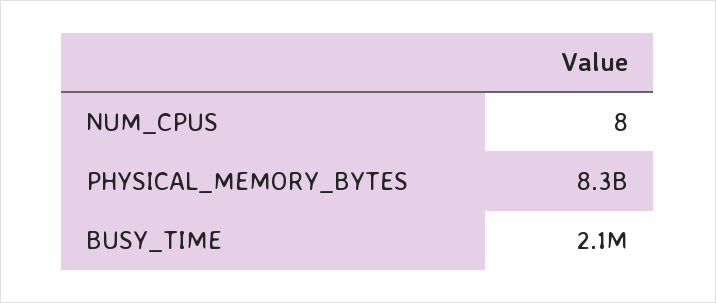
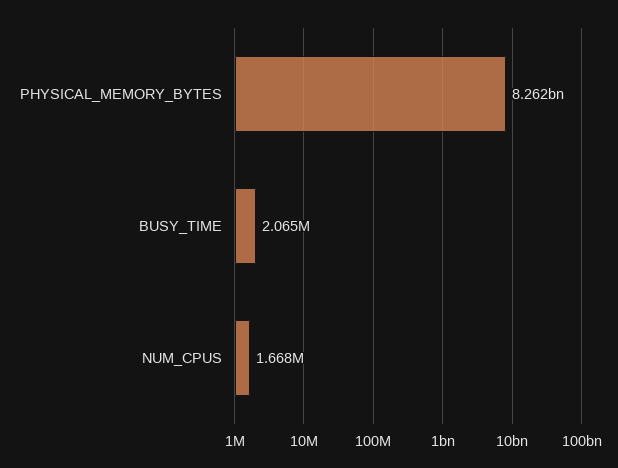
  {
-   "NUM_CPUS": 8,
+   "NUM_CPUS": 1668000,
    "PHYSICAL_MEMORY_BYTES": 8262000000,
    "BUSY_TIME": 2065000
  }

